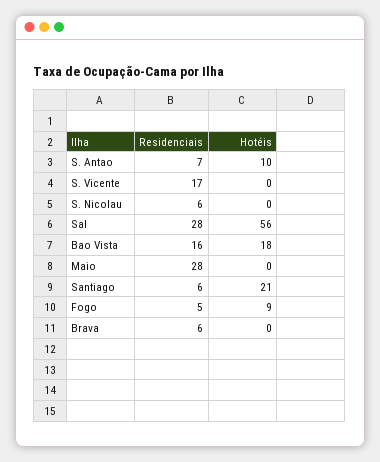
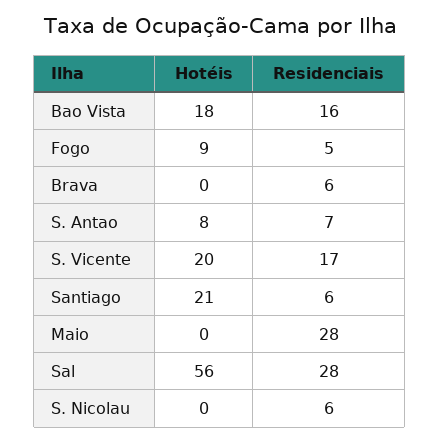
  {
    "Residenciais": {
      "S. Antao": 7,
      "S. Vicente": 17,
      "S. Nicolau": 6,
      "Sal": 28,
      "Bao Vista": 16,
      "Maio": 28,
      "Santiago": 6,
      "Fogo": 5,
      "Brava": 6
    },
    "Hotéis": {
-     "S. Antao": 10,
+     "S. Antao": 8,
-     "S. Vicente": 0,
+     "S. Vicente": 20,
      "S. Nicolau": 0,
      "Sal": 56,
      "Bao Vista": 18,
      "Maio": 0,
      "Santiago": 21,
      "Fogo": 9,
      "Brava": 0
    }
  }

